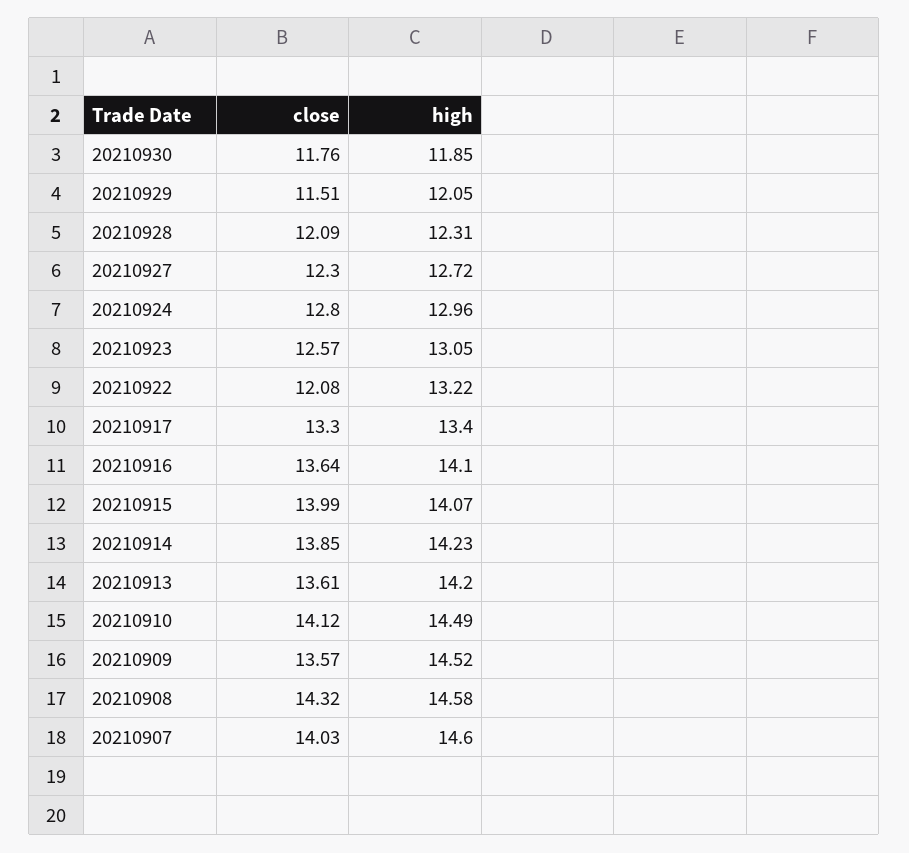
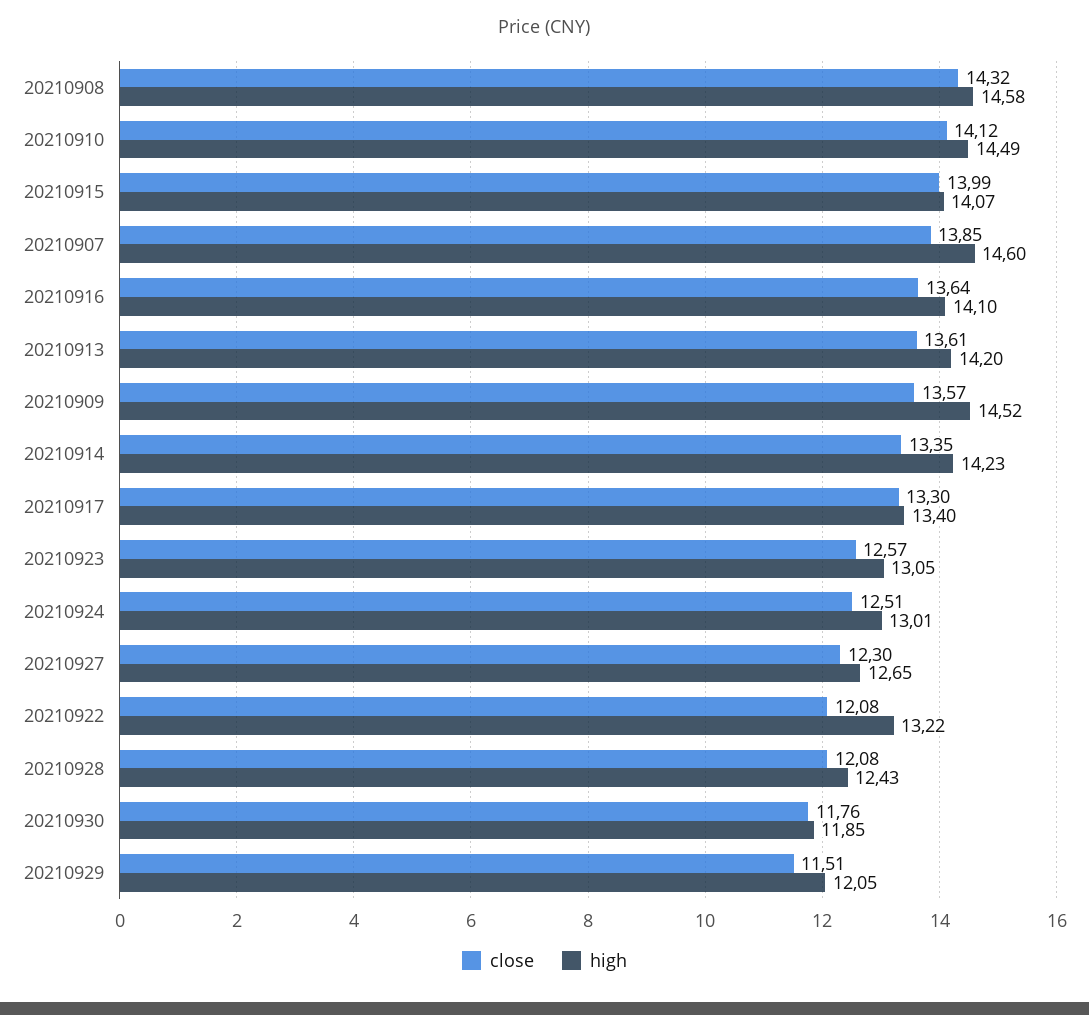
  {
    "close": {
      "20210930": 11.76,
      "20210929": 11.51,
-     "20210928": 12.09,
+     "20210928": 12.08,
      "20210927": 12.3,
-     "20210924": 12.8,
+     "20210924": 12.51,
      "20210923": 12.57,
      "20210922": 12.08,
      "20210917": 13.3,
      "20210916": 13.64,
      "20210915": 13.99,
-     "20210914": 13.85,
+     "20210914": 13.35,
      "20210913": 13.61,
      "20210910": 14.12,
      "20210909": 13.57,
      "20210908": 14.32,
-     "20210907": 14.03
+     "20210907": 13.85
    },
    "high": {
      "20210930": 11.85,
      "20210929": 12.05,
-     "20210928": 12.31,
+     "20210928": 12.43,
-     "20210927": 12.72,
+     "20210927": 12.65,
-     "20210924": 12.96,
+     "20210924": 13.01,
      "20210923": 13.05,
      "20210922": 13.22,
      "20210917": 13.4,
      "20210916": 14.1,
      "20210915": 14.07,
      "20210914": 14.23,
      "20210913": 14.2,
      "20210910": 14.49,
      "20210909": 14.52,
      "20210908": 14.58,
      "20210907": 14.6
    }
  }

